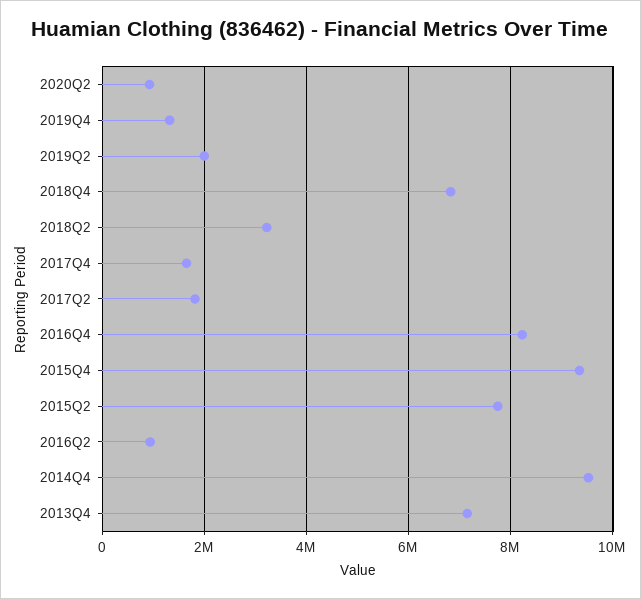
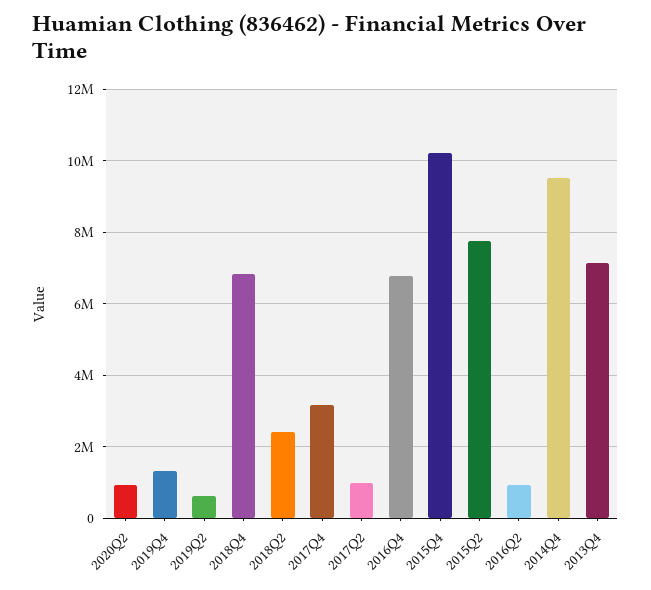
  {
    "2020Q2": 1000000,
    "2019Q4": 1400000,
-   "2019Q2": 2000000,
+   "2019Q2": 600000,
    "2018Q4": 6800000,
-   "2018Q2": 3200000,
+   "2018Q2": 2400000,
-   "2017Q4": 1600000,
+   "2017Q4": 3200000,
-   "2017Q2": 1800000,
+   "2017Q2": 1000000,
-   "2016Q4": 8200000,
+   "2016Q4": 6800000,
-   "2015Q4": 9400000,
+   "2015Q4": 10200000,
    "2015Q2": 7800000,
    "2016Q2": 1000000,
    "2014Q4": 9600000,
    "2013Q4": 7200000
  }

